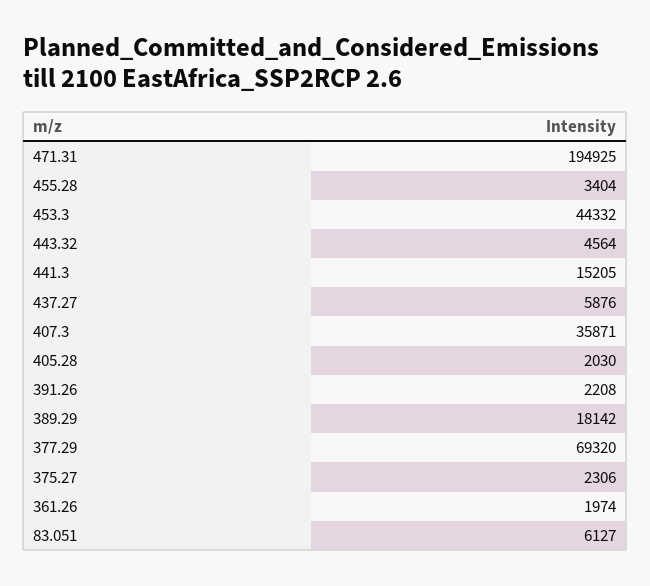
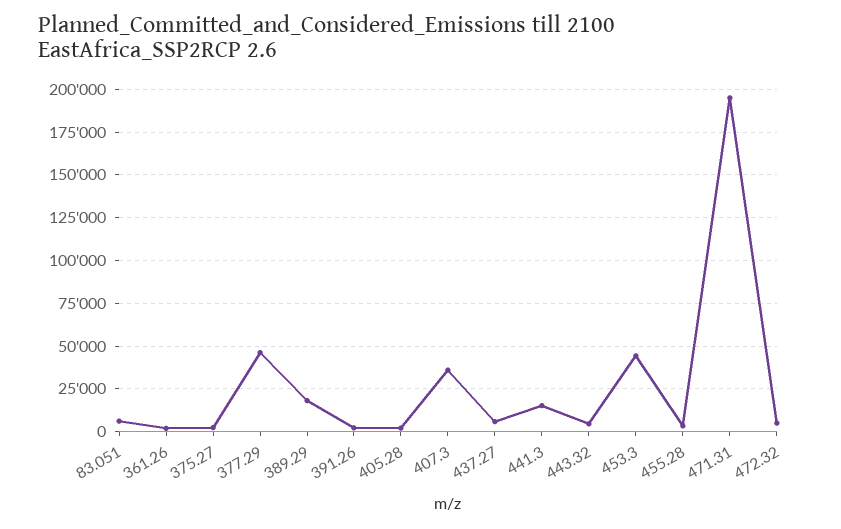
  {
    "471.31": 194925,
    "455.28": 3404,
    "453.3": 44332,
    "443.32": 4564,
    "441.3": 15205,
    "437.27": 5876,
    "407.3": 35871,
    "405.28": 2030,
    "391.26": 2208,
    "389.29": 18142,
-   "377.29": 69320,
+   "377.29": 45000,
    "375.27": 2306,
    "361.26": 1974,
-   "83.051": 6127
+   "83.051": 6127,
+   "472.32": 5000
  }

